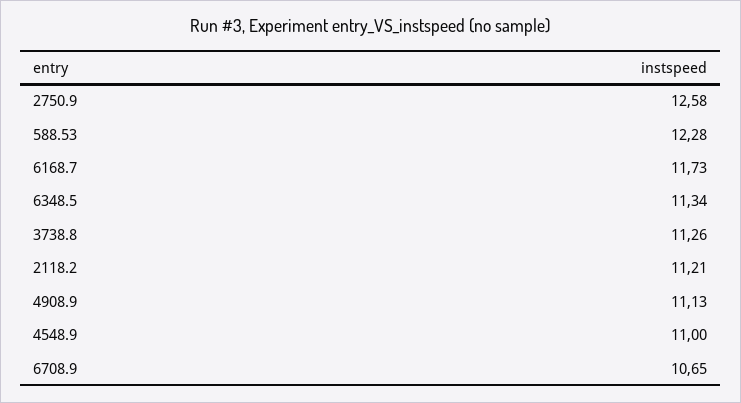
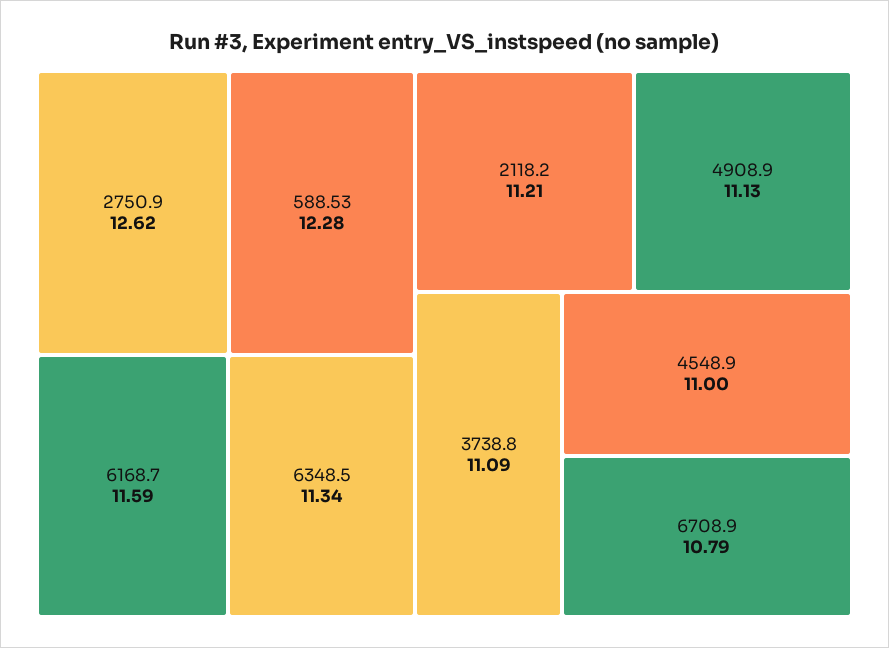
  {
-   "2750.9": 12.58,
+   "2750.9": 12.62,
    "588.53": 12.28,
-   "6168.7": 11.73,
+   "6168.7": 11.59,
    "6348.5": 11.34,
-   "3738.8": 11.26,
+   "3738.8": 11.09,
    "2118.2": 11.21,
    "4908.9": 11.13,
    "4548.9": 11,
-   "6708.9": 10.65
+   "6708.9": 10.79
  }

